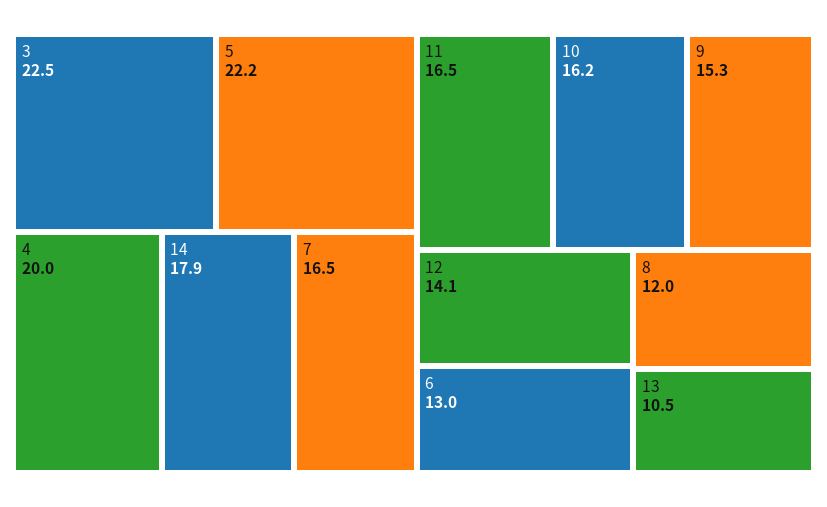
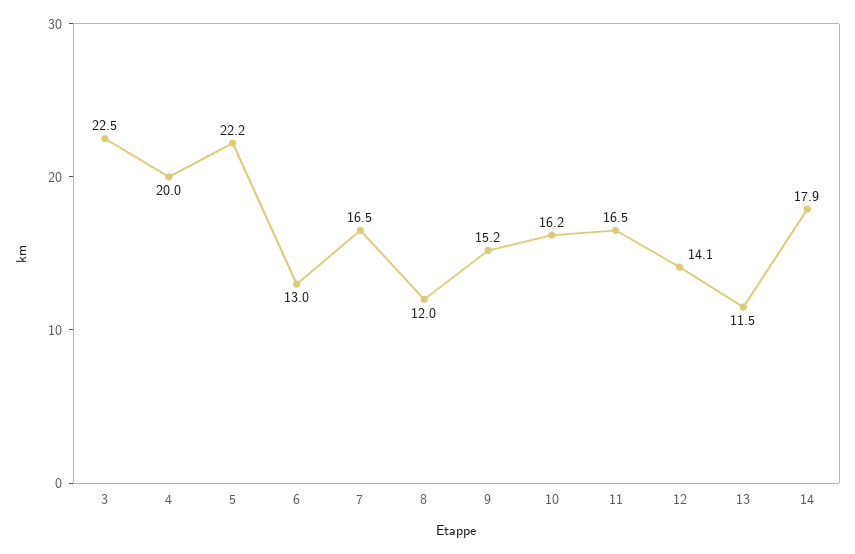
  {
    "3": 22.5,
    "5": 22.2,
    "4": 20,
    "14": 17.9,
    "7": 16.5,
    "11": 16.5,
    "10": 16.2,
-   "9": 15.3,
+   "9": 15.2,
    "12": 14.1,
    "6": 13,
    "8": 12,
-   "13": 10.5
+   "13": 11.5
  }

